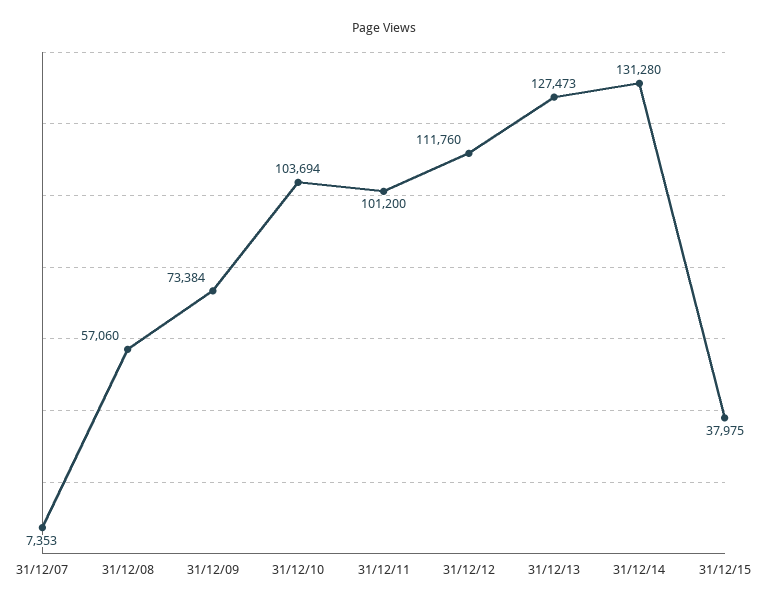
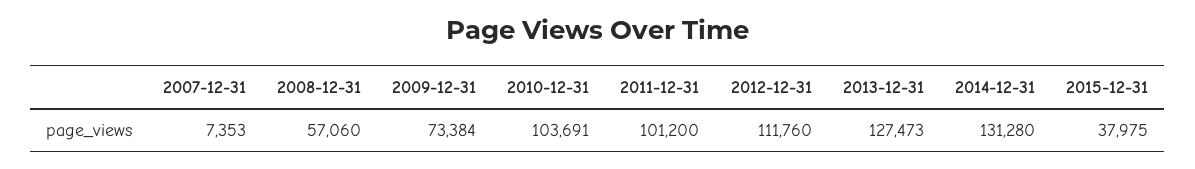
  {
    "31/12/07": 7353,
    "31/12/08": 57060,
    "31/12/09": 73384,
-   "31/12/10": 103694,
+   "31/12/10": 103691,
    "31/12/11": 101200,
    "31/12/12": 111760,
    "31/12/13": 127473,
    "31/12/14": 131280,
    "31/12/15": 37975
  }

